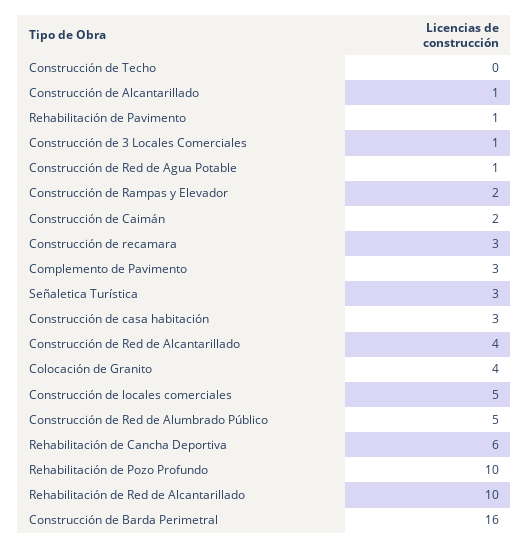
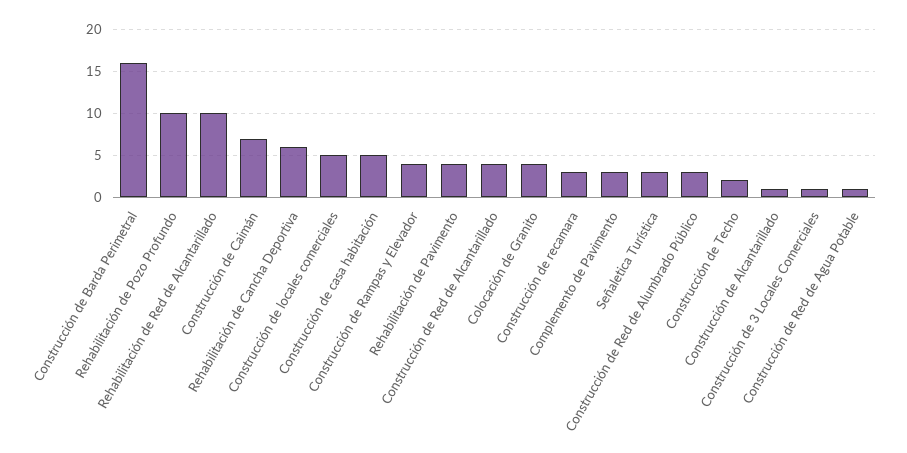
  {
-   "Construcción de Techo": 0,
+   "Construcción de Techo": 2,
    "Construcción de Alcantarillado": 1,
-   "Rehabilitación de Pavimento": 1,
+   "Rehabilitación de Pavimento": 4,
    "Construcción de 3 Locales Comerciales": 1,
    "Construcción de Red de Agua Potable": 1,
-   "Construcción de Rampas y Elevador": 2,
+   "Construcción de Rampas y Elevador": 4,
-   "Construcción de Caimán": 2,
+   "Construcción de Caimán": 7,
    "Construcción de recamara": 3,
    "Complemento de Pavimento": 3,
    "Señaletica Turística": 3,
-   "Construcción de casa habitación": 3,
+   "Construcción de casa habitación": 5,
    "Construcción de Red de Alcantarillado": 4,
    "Colocación de Granito": 4,
    "Construcción de locales comerciales": 5,
-   "Construcción de Red de Alumbrado Público": 5,
+   "Construcción de Red de Alumbrado Público": 3,
    "Rehabilitación de Cancha Deportiva": 6,
    "Rehabilitación de Pozo Profundo": 10,
    "Rehabilitación de Red de Alcantarillado": 10,
    "Construcción de Barda Perimetral": 16
  }

